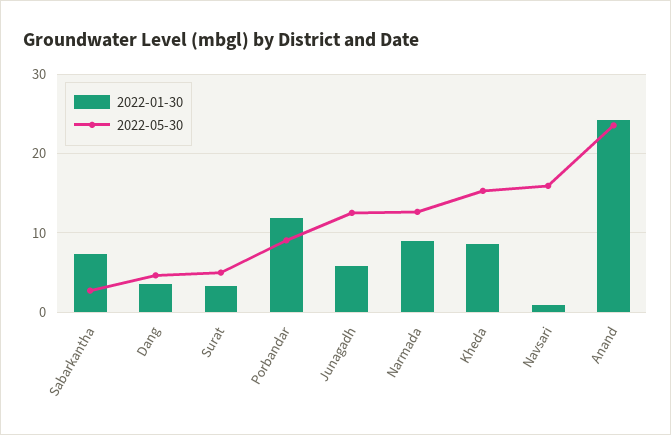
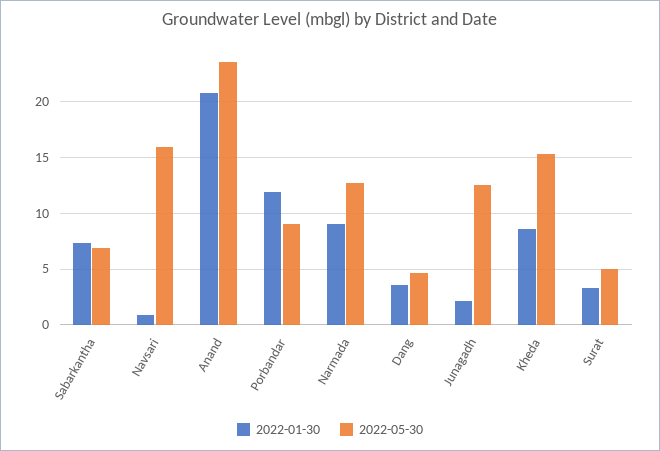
  {
    "2022-01-30": {
      "Sabarkantha": 7,
      "Dang": 4,
      "Surat": 3,
      "Porbandar": 12,
-     "Junagadh": 6,
+     "Junagadh": 2,
      "Narmada": 9,
      "Kheda": 9,
      "Navsari": 1,
-     "Anand": 24
+     "Anand": 21
    },
    "2022-05-30": {
-     "Sabarkantha": 3,
+     "Sabarkantha": 7,
      "Dang": 5,
      "Surat": 5,
      "Porbandar": 9,
      "Junagadh": 13,
      "Narmada": 13,
      "Kheda": 15,
      "Navsari": 16,
      "Anand": 24
    }
  }

